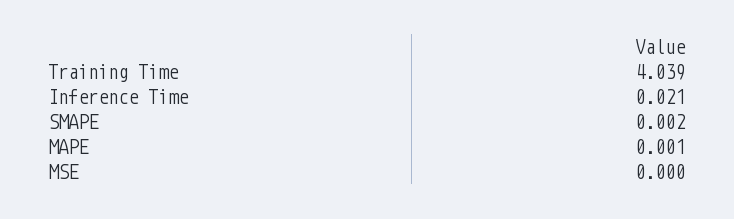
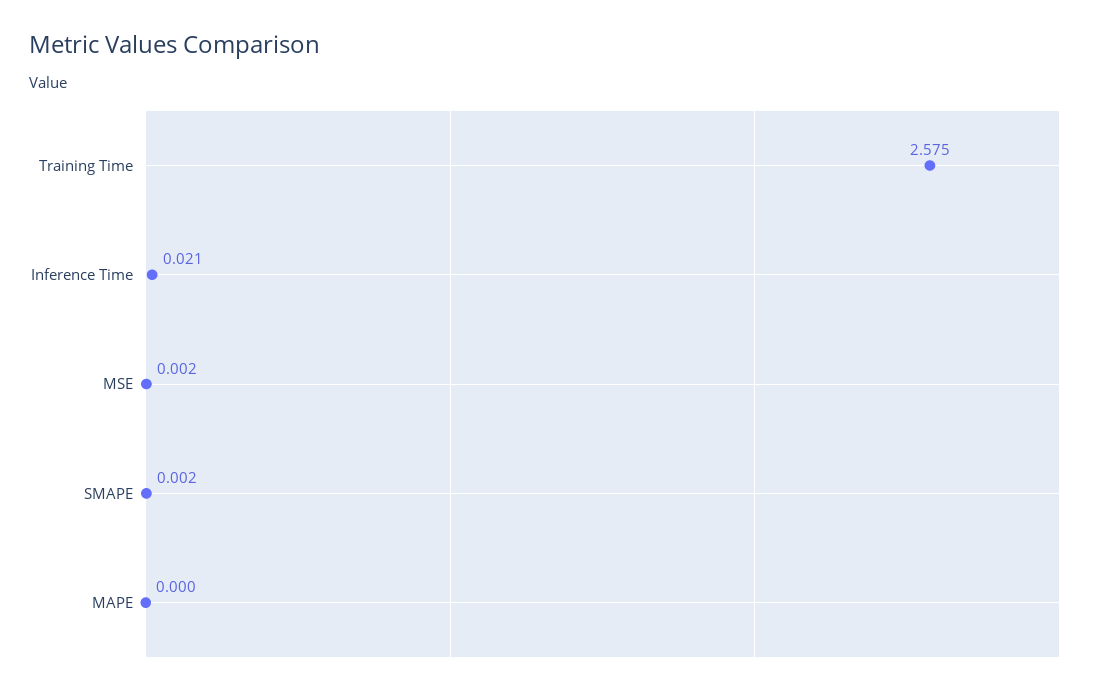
  {
-   "Training Time": 4.039,
+   "Training Time": 2.575,
    "Inference Time": 0.021,
    "SMAPE": 0.002,
-   "MAPE": 0.001,
+   "MAPE": 0,
-   "MSE": 0
+   "MSE": 0.002
  }

